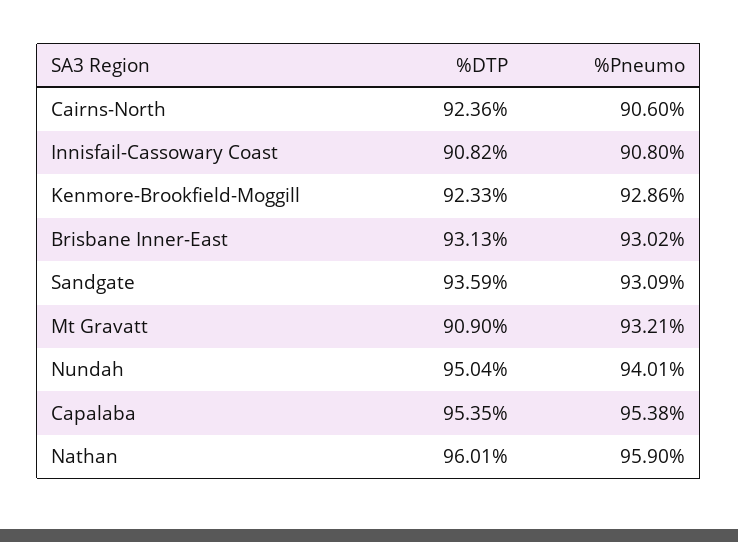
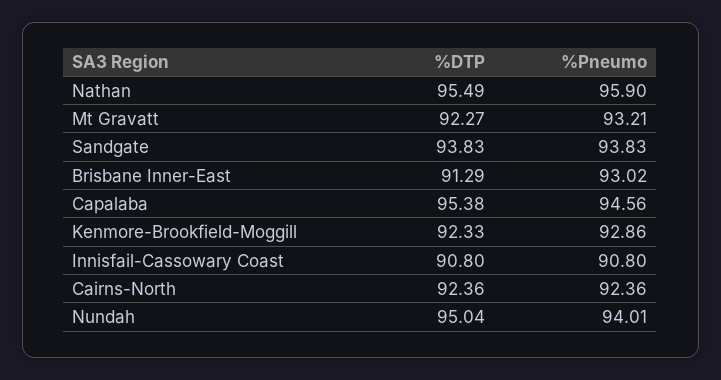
  {
    "%DTP": {
      "Cairns-North": 92.36,
-     "Innisfail-Cassowary Coast": 90.82,
+     "Innisfail-Cassowary Coast": 90.8,
      "Kenmore-Brookfield-Moggill": 92.33,
-     "Brisbane Inner-East": 93.13,
+     "Brisbane Inner-East": 91.29,
-     "Sandgate": 93.59,
+     "Sandgate": 93.83,
-     "Mt Gravatt": 90.9,
+     "Mt Gravatt": 92.27,
      "Nundah": 95.04,
-     "Capalaba": 95.35,
+     "Capalaba": 95.38,
-     "Nathan": 96.01
+     "Nathan": 95.49
    },
    "%Pneumo": {
-     "Cairns-North": 90.6,
+     "Cairns-North": 92.36,
      "Innisfail-Cassowary Coast": 90.8,
      "Kenmore-Brookfield-Moggill": 92.86,
      "Brisbane Inner-East": 93.02,
-     "Sandgate": 93.09,
+     "Sandgate": 93.83,
      "Mt Gravatt": 93.21,
      "Nundah": 94.01,
-     "Capalaba": 95.38,
+     "Capalaba": 94.56,
      "Nathan": 95.9
    }
  }

